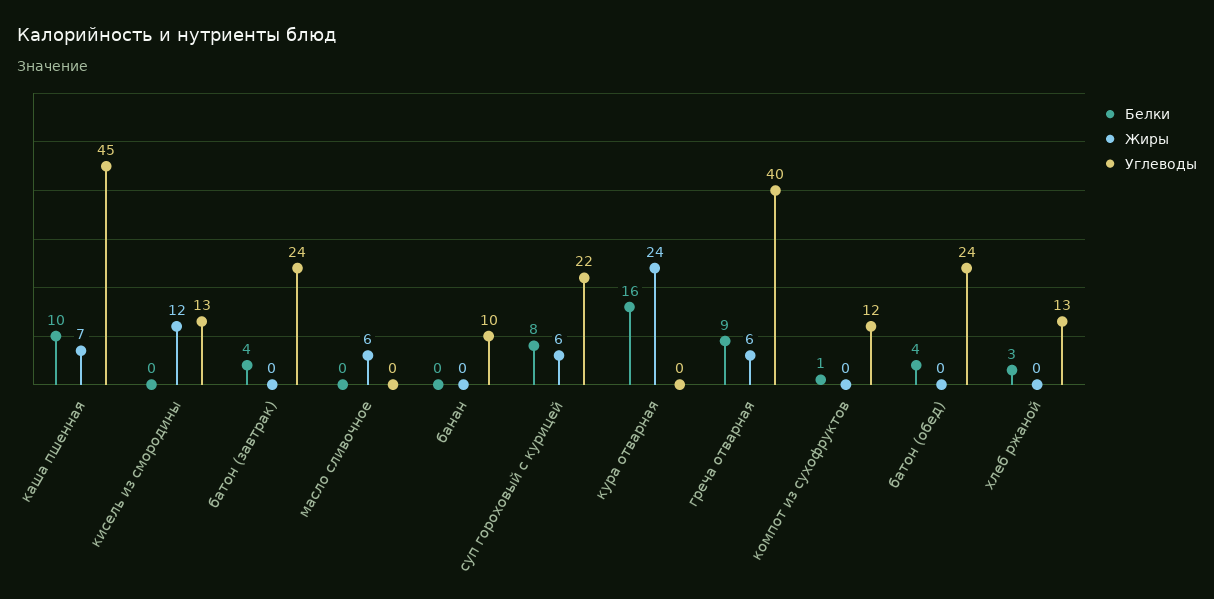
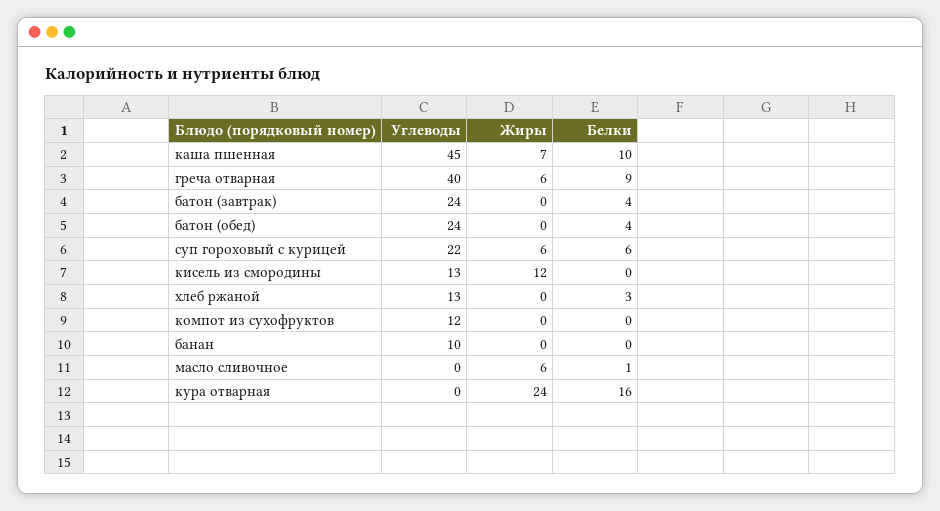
  {
    "Белки": {
      "каша пшенная": 10,
      "кисель из смородины": 0,
      "батон (завтрак)": 4,
-     "масло сливочное": 0,
+     "масло сливочное": 1,
      "банан": 0,
-     "суп гороховый с курицей": 8,
+     "суп гороховый с курицей": 6,
      "кура отварная": 16,
      "греча отварная": 9,
-     "компот из сухофруктов": 1,
+     "компот из сухофруктов": 0,
      "батон (обед)": 4,
      "хлеб ржаной": 3
    },
    "Жиры": {
      "каша пшенная": 7,
      "кисель из смородины": 12,
      "батон (завтрак)": 0,
      "масло сливочное": 6,
      "банан": 0,
      "суп гороховый с курицей": 6,
      "кура отварная": 24,
      "греча отварная": 6,
      "компот из сухофруктов": 0,
      "батон (обед)": 0,
      "хлеб ржаной": 0
    },
    "Углеводы": {
      "каша пшенная": 45,
      "кисель из смородины": 13,
      "батон (завтрак)": 24,
      "масло сливочное": 0,
      "банан": 10,
      "суп гороховый с курицей": 22,
      "кура отварная": 0,
      "греча отварная": 40,
      "компот из сухофруктов": 12,
      "батон (обед)": 24,
      "хлеб ржаной": 13
    }
  }

